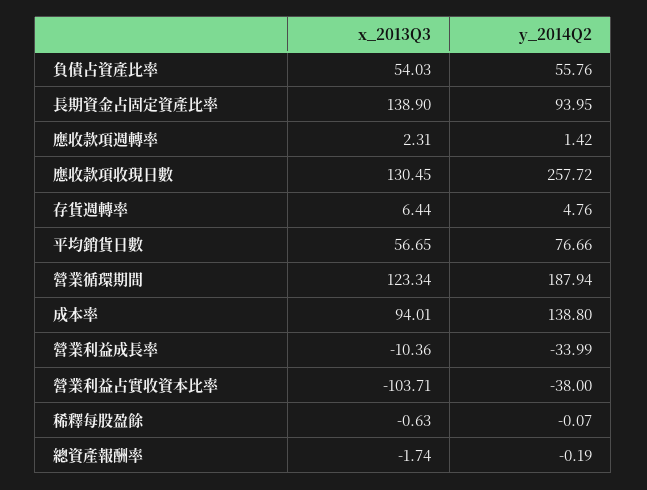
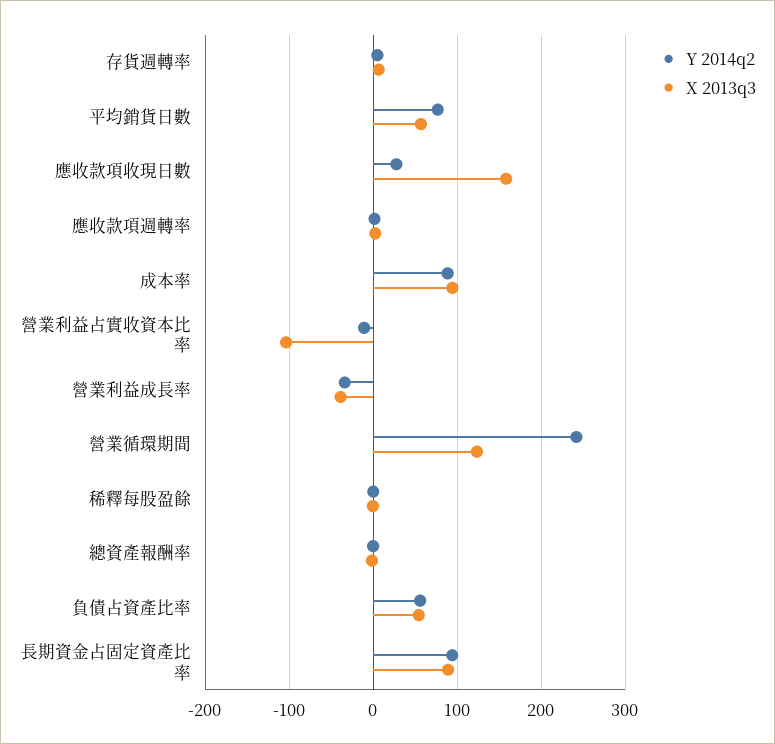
  {
    "x_2013Q3": {
      "負債占資產比率": 54.03,
-     "長期資金占固定資產比率": 138.9,
+     "長期資金占固定資產比率": 90,
      "應收款項週轉率": 2.31,
-     "應收款項收現日數": 130.45,
+     "應收款項收現日數": 160,
      "存貨週轉率": 6.44,
      "平均銷貨日數": 56.65,
      "營業循環期間": 123.34,
      "成本率": 94.01,
-     "營業利益成長率": -10.36,
+     "營業利益成長率": -40,
      "營業利益占實收資本比率": -103.71,
      "稀釋每股盈餘": -0.63,
      "總資產報酬率": -1.74
    },
    "y_2014Q2": {
      "負債占資產比率": 55.76,
      "長期資金占固定資產比率": 93.95,
      "應收款項週轉率": 1.42,
-     "應收款項收現日數": 257.72,
+     "應收款項收現日數": 30,
      "存貨週轉率": 4.76,
      "平均銷貨日數": 76.66,
-     "營業循環期間": 187.94,
+     "營業循環期間": 240,
-     "成本率": 138.8,
+     "成本率": 90,
      "營業利益成長率": -33.99,
-     "營業利益占實收資本比率": -38,
+     "營業利益占實收資本比率": -10,
      "稀釋每股盈餘": -0.07,
      "總資產報酬率": -0.19
    }
  }

